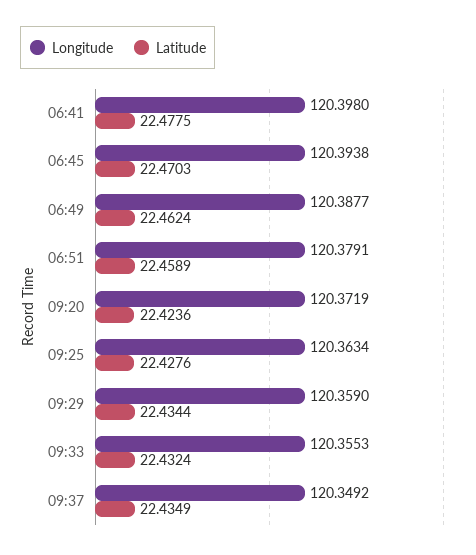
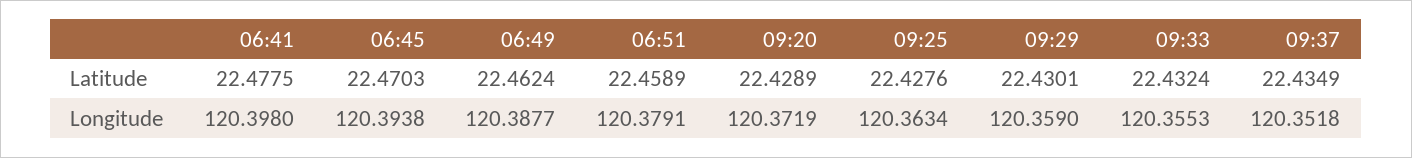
  {
    "Longitude": {
      "06:41": 120.398,
      "06:45": 120.3938,
      "06:49": 120.3877,
      "06:51": 120.3791,
      "09:20": 120.3719,
      "09:25": 120.3634,
      "09:29": 120.359,
      "09:33": 120.3553,
-     "09:37": 120.3492
+     "09:37": 120.3518
    },
    "Latitude": {
      "06:41": 22.4775,
      "06:45": 22.4703,
      "06:49": 22.4624,
      "06:51": 22.4589,
-     "09:20": 22.4236,
+     "09:20": 22.4289,
      "09:25": 22.4276,
-     "09:29": 22.4344,
+     "09:29": 22.4301,
      "09:33": 22.4324,
      "09:37": 22.4349
    }
  }

